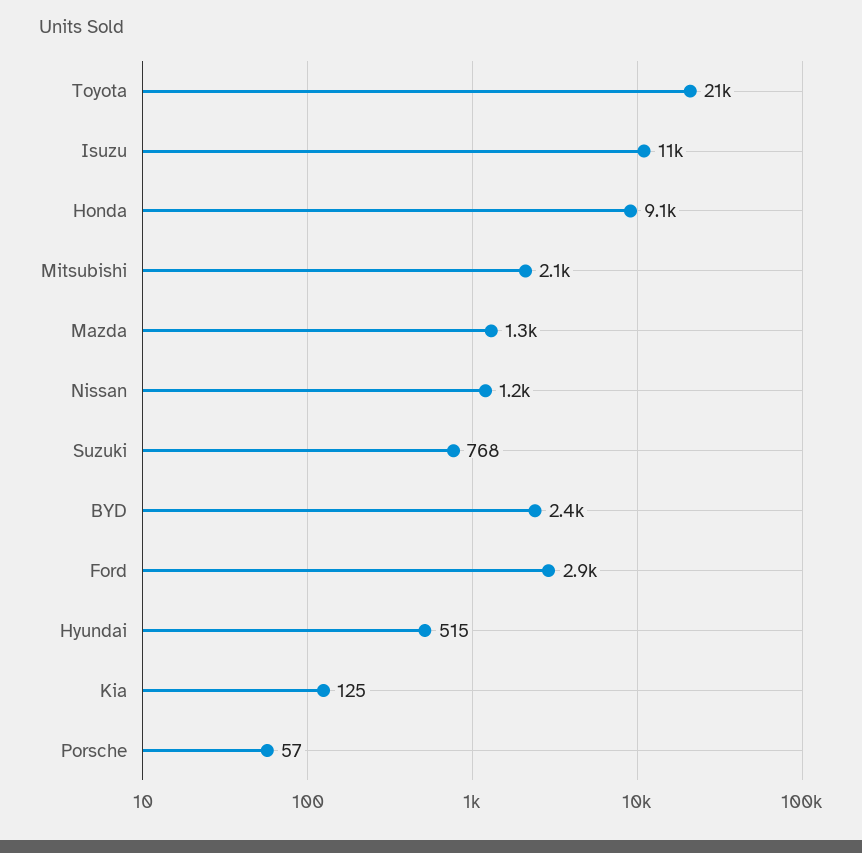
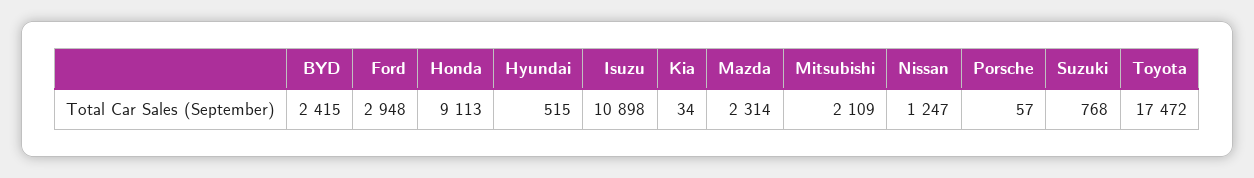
  {
-   "Toyota": 21000,
+   "Toyota": 17472,
    "Isuzu": 10898,
    "Honda": 9113,
    "Mitsubishi": 2109,
-   "Mazda": 1300,
+   "Mazda": 2314,
    "Nissan": 1247,
    "Suzuki": 768,
    "BYD": 2415,
    "Ford": 2948,
    "Hyundai": 515,
-   "Kia": 125,
+   "Kia": 34,
    "Porsche": 57
  }

